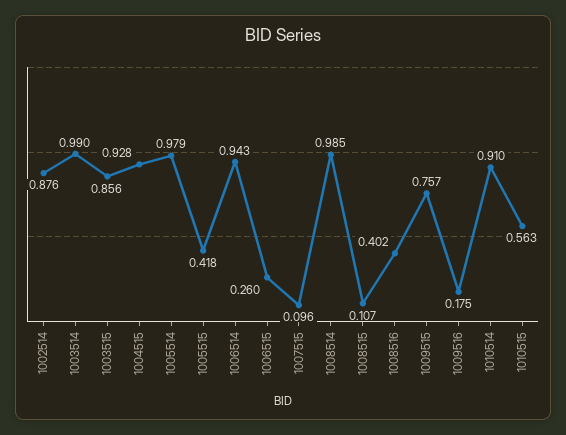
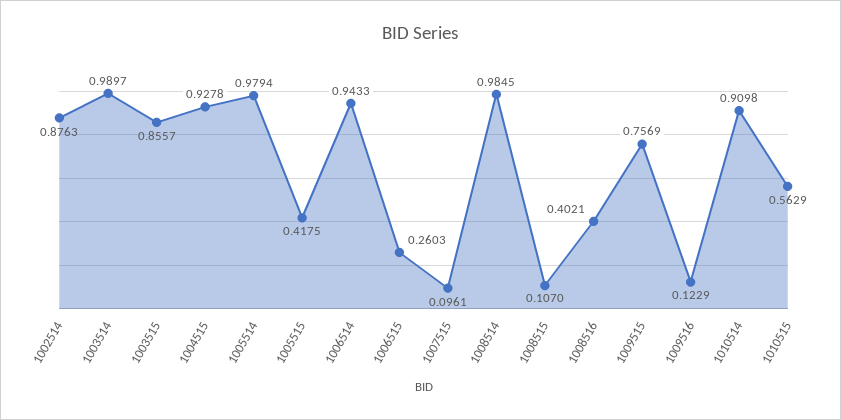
  {
    "1002514": 0.8763,
    "1003514": 0.9897,
    "1003515": 0.8557,
    "1004515": 0.9278,
    "1005514": 0.9794,
    "1005515": 0.4175,
    "1006514": 0.9433,
    "1006515": 0.2603,
    "1007515": 0.0961,
    "1008514": 0.9845,
    "1008515": 0.107,
    "1008516": 0.4021,
    "1009515": 0.7569,
-   "1009516": 0.175,
+   "1009516": 0.1229,
    "1010514": 0.9098,
    "1010515": 0.5629
  }

